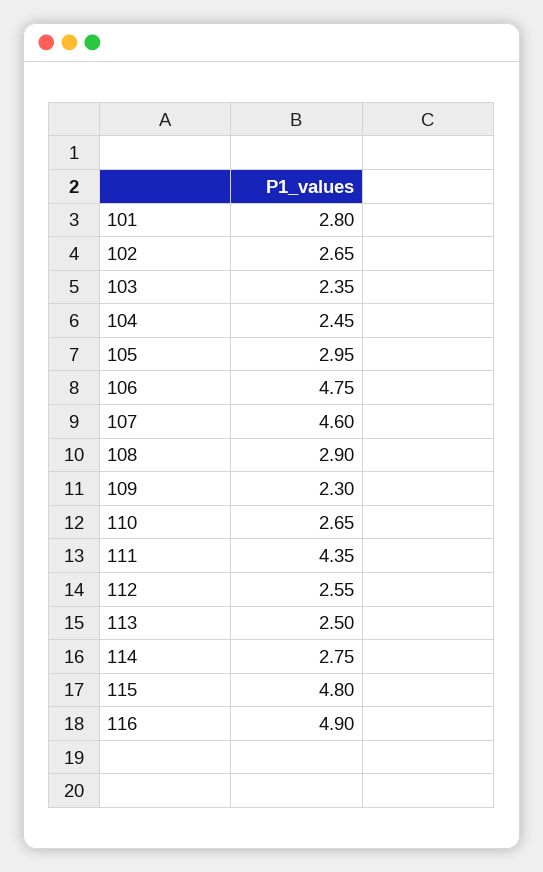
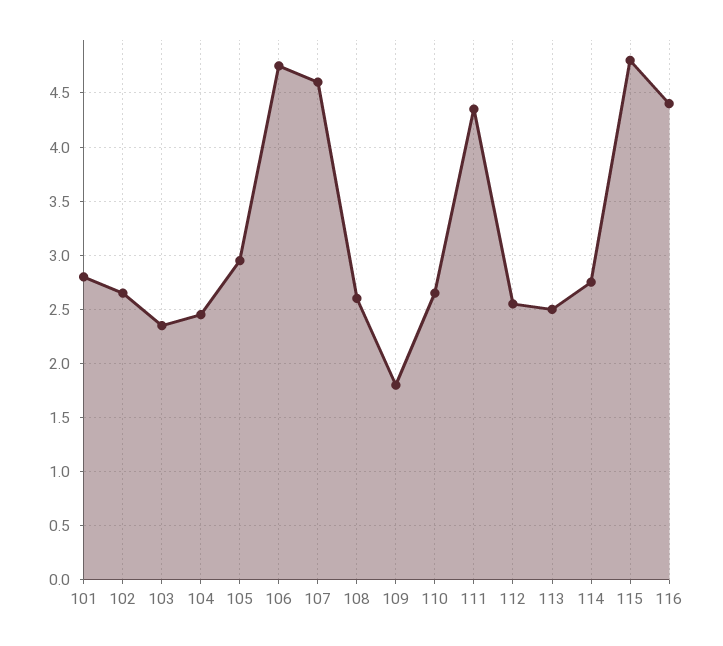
  {
    "101": 2.8,
    "102": 2.65,
    "103": 2.35,
    "104": 2.45,
    "105": 2.95,
    "106": 4.75,
    "107": 4.6,
-   "108": 2.9,
+   "108": 2.6,
-   "109": 2.3,
+   "109": 1.8,
    "110": 2.65,
    "111": 4.35,
    "112": 2.55,
    "113": 2.5,
    "114": 2.75,
    "115": 4.8,
-   "116": 4.9
+   "116": 4.4
  }

